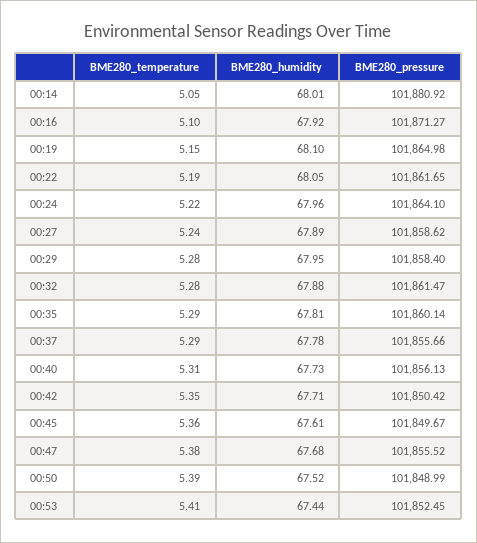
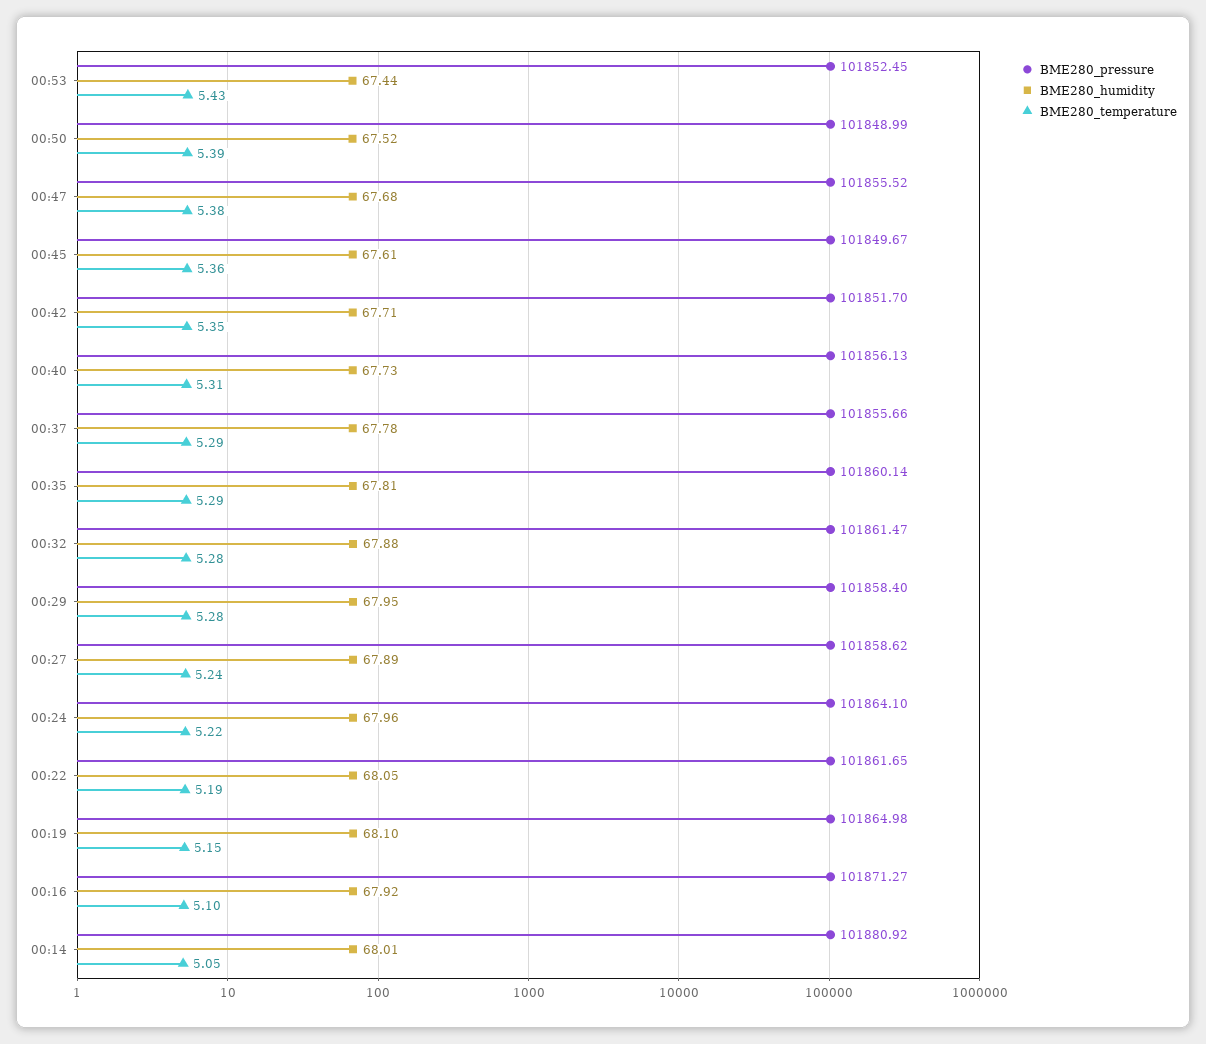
  {
    "BME280_temperature": {
      "00:14": 5.05,
      "00:16": 5.1,
      "00:19": 5.15,
      "00:22": 5.19,
      "00:24": 5.22,
      "00:27": 5.24,
      "00:29": 5.28,
      "00:32": 5.28,
      "00:35": 5.29,
      "00:37": 5.29,
      "00:40": 5.31,
      "00:42": 5.35,
      "00:45": 5.36,
      "00:47": 5.38,
      "00:50": 5.39,
-     "00:53": 5.41
+     "00:53": 5.43
    },
    "BME280_humidity": {
      "00:14": 68.01,
      "00:16": 67.92,
      "00:19": 68.1,
      "00:22": 68.05,
      "00:24": 67.96,
      "00:27": 67.89,
      "00:29": 67.95,
      "00:32": 67.88,
      "00:35": 67.81,
      "00:37": 67.78,
      "00:40": 67.73,
      "00:42": 67.71,
      "00:45": 67.61,
      "00:47": 67.68,
      "00:50": 67.52,
      "00:53": 67.44
    },
    "BME280_pressure": {
      "00:14": 101880.92,
      "00:16": 101871.27,
      "00:19": 101864.98,
      "00:22": 101861.65,
      "00:24": 101864.1,
      "00:27": 101858.62,
      "00:29": 101858.4,
      "00:32": 101861.47,
      "00:35": 101860.14,
      "00:37": 101855.66,
      "00:40": 101856.13,
-     "00:42": 101850.42,
+     "00:42": 101851.7,
      "00:45": 101849.67,
      "00:47": 101855.52,
      "00:50": 101848.99,
      "00:53": 101852.45
    }
  }

